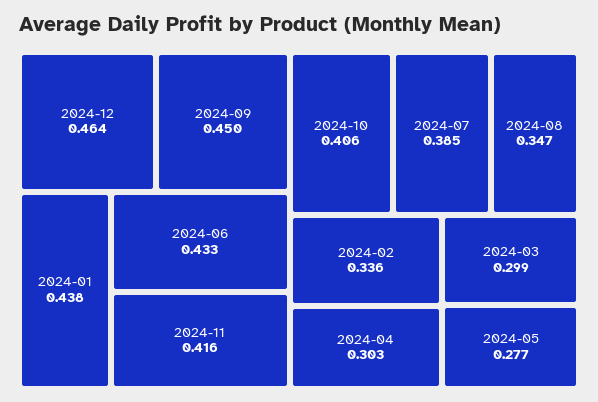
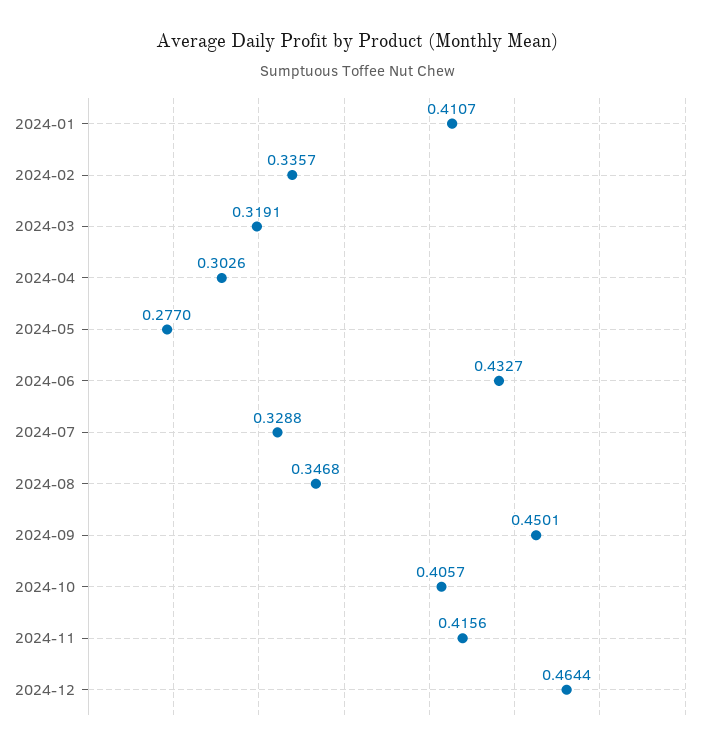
  {
    "2024-12": 0.4644,
    "2024-09": 0.4501,
-   "2024-01": 0.438,
+   "2024-01": 0.4107,
    "2024-06": 0.4327,
    "2024-11": 0.4156,
    "2024-10": 0.4057,
-   "2024-07": 0.385,
+   "2024-07": 0.3288,
    "2024-08": 0.3468,
    "2024-02": 0.3357,
    "2024-04": 0.3026,
-   "2024-03": 0.299,
+   "2024-03": 0.3191,
    "2024-05": 0.277
  }

